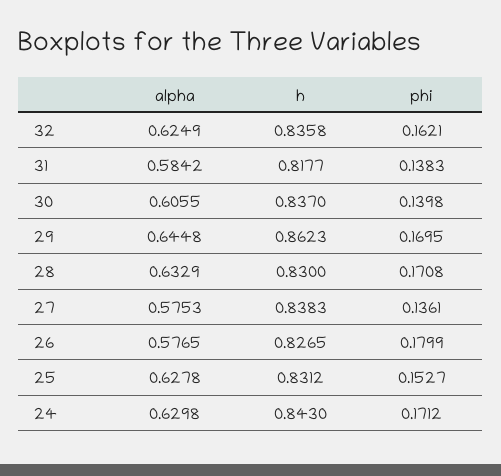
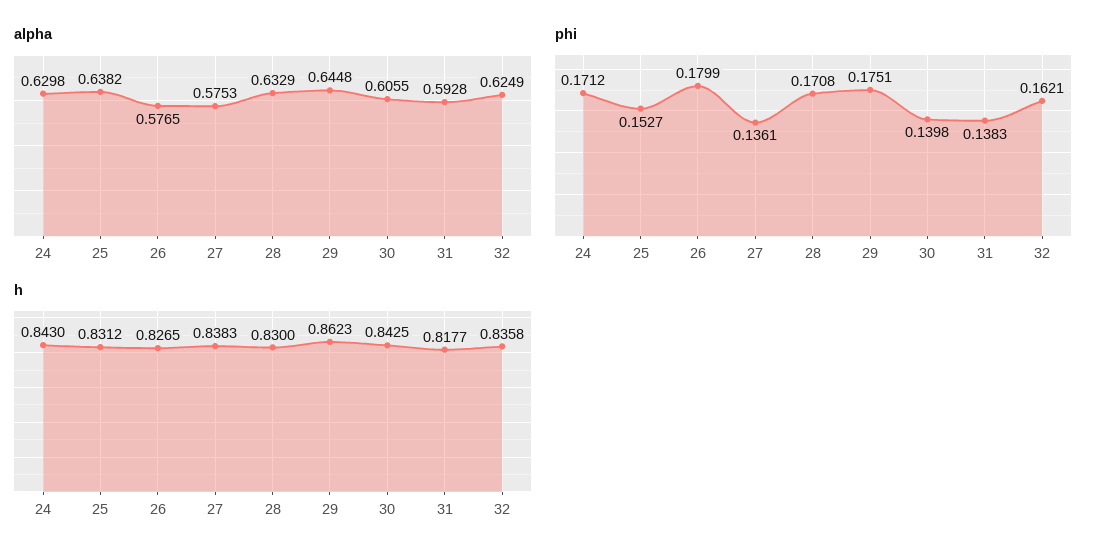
  {
    "alpha": {
      "32": 0.6249,
-     "31": 0.5842,
+     "31": 0.5928,
      "30": 0.6055,
      "29": 0.6448,
      "28": 0.6329,
      "27": 0.5753,
      "26": 0.5765,
-     "25": 0.6278,
+     "25": 0.6382,
      "24": 0.6298
    },
    "h": {
      "32": 0.8358,
      "31": 0.8177,
-     "30": 0.837,
+     "30": 0.8425,
      "29": 0.8623,
      "28": 0.83,
      "27": 0.8383,
      "26": 0.8265,
      "25": 0.8312,
      "24": 0.843
    },
    "phi": {
      "32": 0.1621,
      "31": 0.1383,
      "30": 0.1398,
-     "29": 0.1695,
+     "29": 0.1751,
      "28": 0.1708,
      "27": 0.1361,
      "26": 0.1799,
      "25": 0.1527,
      "24": 0.1712
    }
  }

